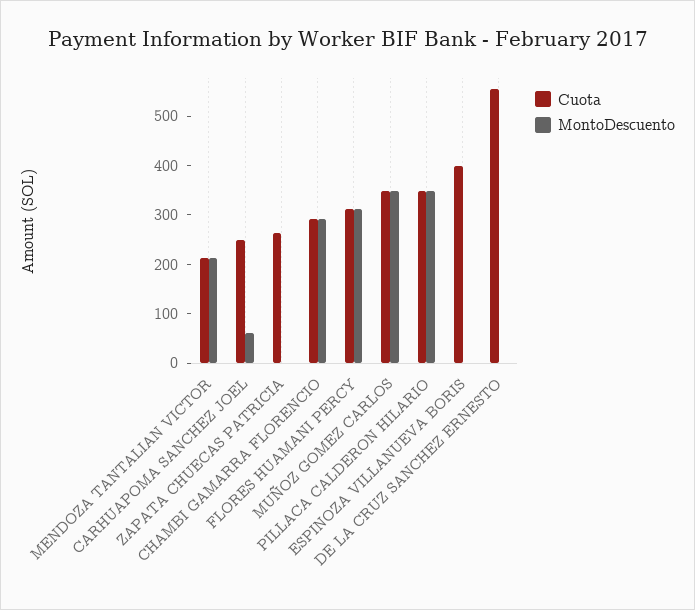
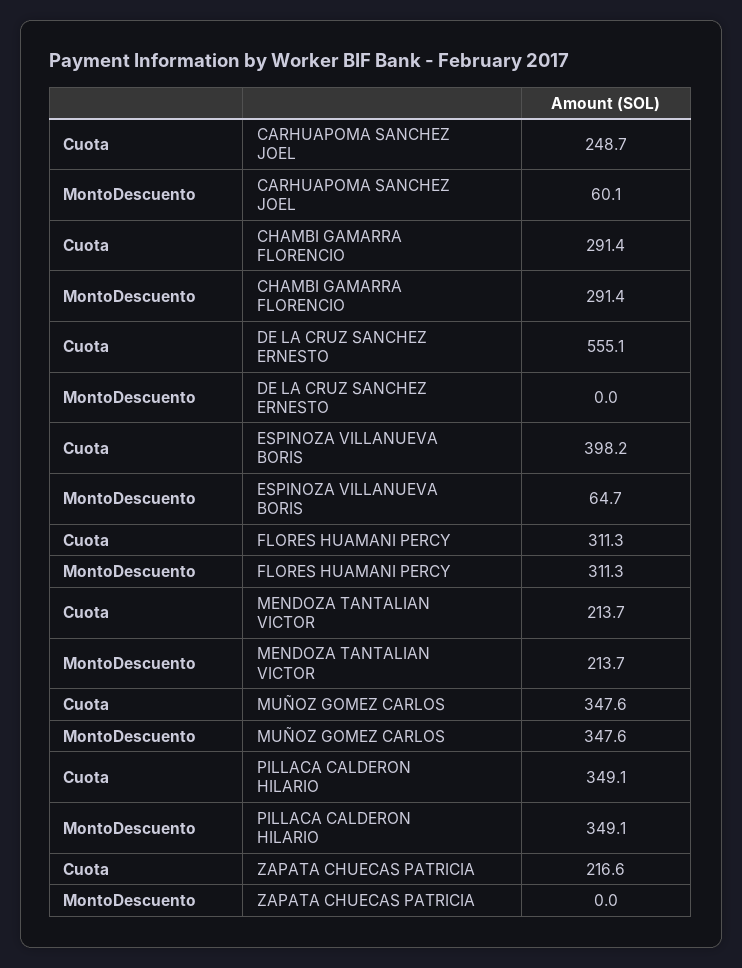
  {
    "Cuota": {
      "MENDOZA TANTALIAN VICTOR": 213.7,
      "CARHUAPOMA SANCHEZ JOEL": 248.7,
-     "ZAPATA CHUECAS PATRICIA": 260,
+     "ZAPATA CHUECAS PATRICIA": 216.6,
      "CHAMBI GAMARRA FLORENCIO": 291.4,
      "FLORES HUAMANI PERCY": 311.3,
      "MUÑOZ GOMEZ CARLOS": 347.6,
      "PILLACA CALDERON HILARIO": 349.1,
      "ESPINOZA VILLANUEVA BORIS": 398.2,
      "DE LA CRUZ SANCHEZ ERNESTO": 555.1
    },
    "MontoDescuento": {
      "MENDOZA TANTALIAN VICTOR": 213.7,
      "CARHUAPOMA SANCHEZ JOEL": 60.1,
      "ZAPATA CHUECAS PATRICIA": 0,
      "CHAMBI GAMARRA FLORENCIO": 291.4,
      "FLORES HUAMANI PERCY": 311.3,
      "MUÑOZ GOMEZ CARLOS": 347.6,
      "PILLACA CALDERON HILARIO": 349.1,
-     "ESPINOZA VILLANUEVA BORIS": 0,
+     "ESPINOZA VILLANUEVA BORIS": 64.7,
      "DE LA CRUZ SANCHEZ ERNESTO": 0
    }
  }

